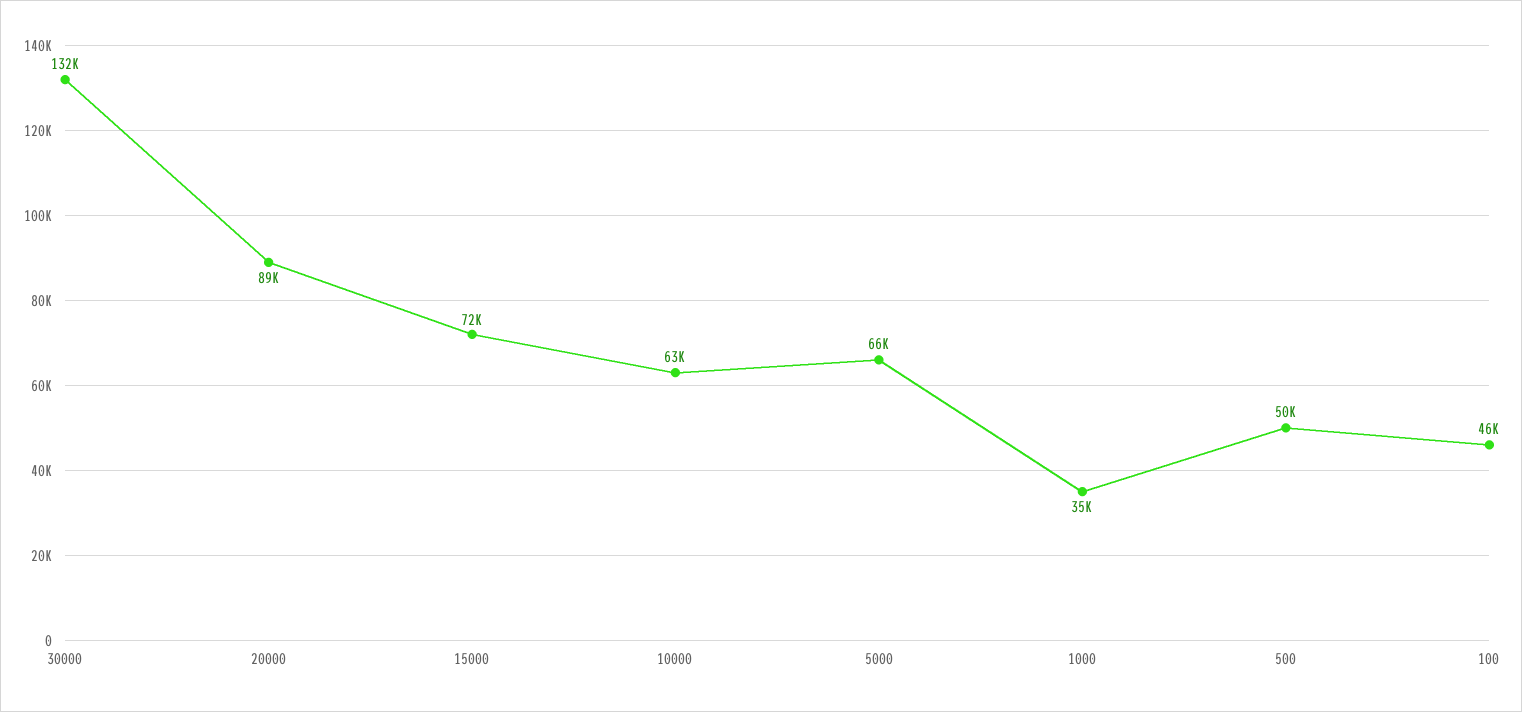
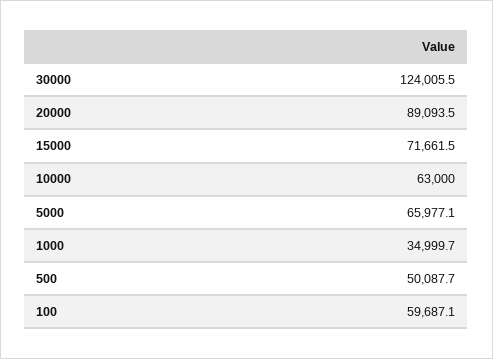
  {
-   "30000": 132000,
+   "30000": 124005.5,
    "20000": 89093.5,
    "15000": 71661.5,
    "10000": 63000,
    "5000": 65977.1,
    "1000": 34999.7,
    "500": 50087.7,
-   "100": 46000
+   "100": 59687.1
  }

